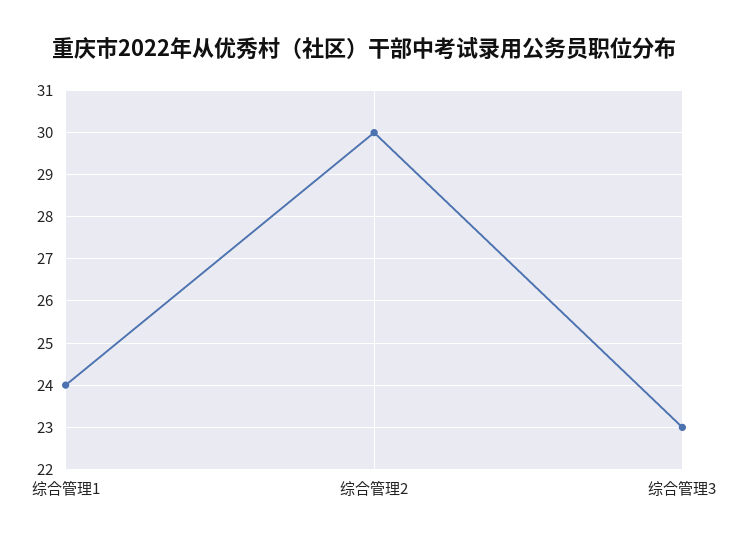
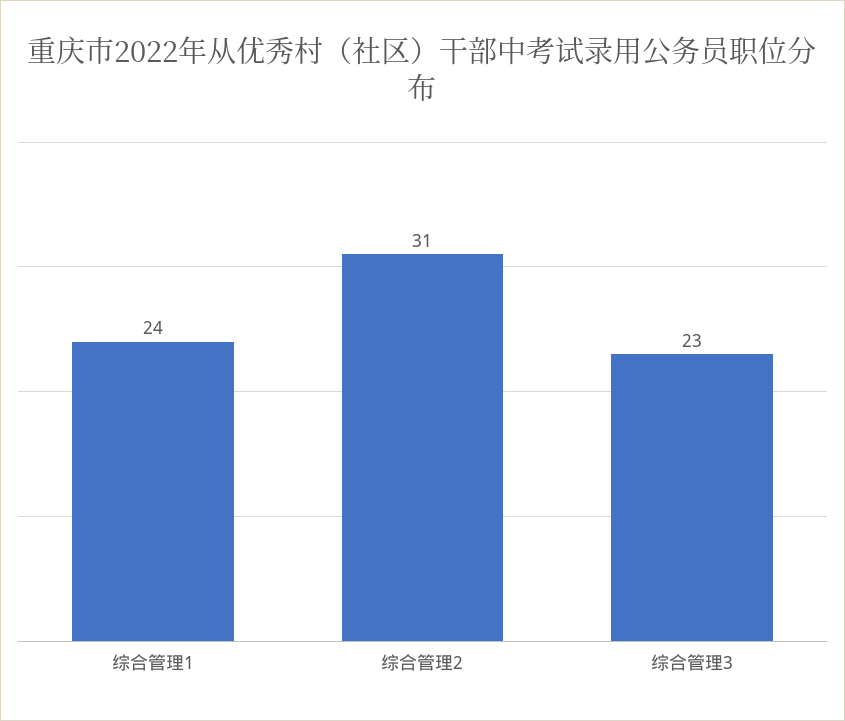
  {
    "综合管理1": 24,
-   "综合管理2": 30,
+   "综合管理2": 31,
    "综合管理3": 23
  }

